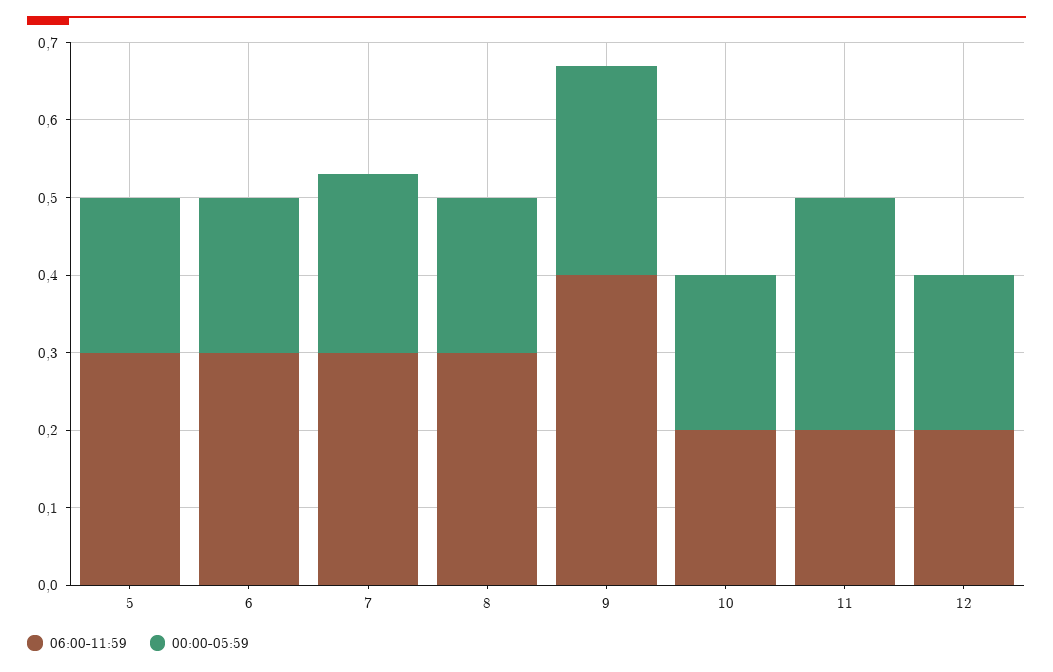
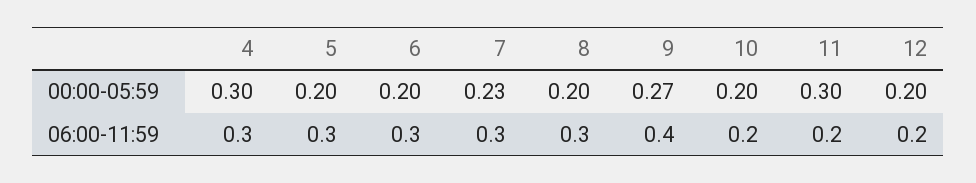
  {
    "06:00-11:59": {
      "5": 0.3,
      "6": 0.3,
      "7": 0.3,
      "8": 0.3,
      "9": 0.4,
      "10": 0.2,
      "11": 0.2,
-     "12": 0.2
+     "12": 0.2,
+     "4": 0.3
    },
    "00:00-05:59": {
      "5": 0.2,
      "6": 0.2,
      "7": 0.23,
      "8": 0.2,
      "9": 0.27,
      "10": 0.2,
      "11": 0.3,
-     "12": 0.2
+     "12": 0.2,
+     "4": 0.3
    }
  }

